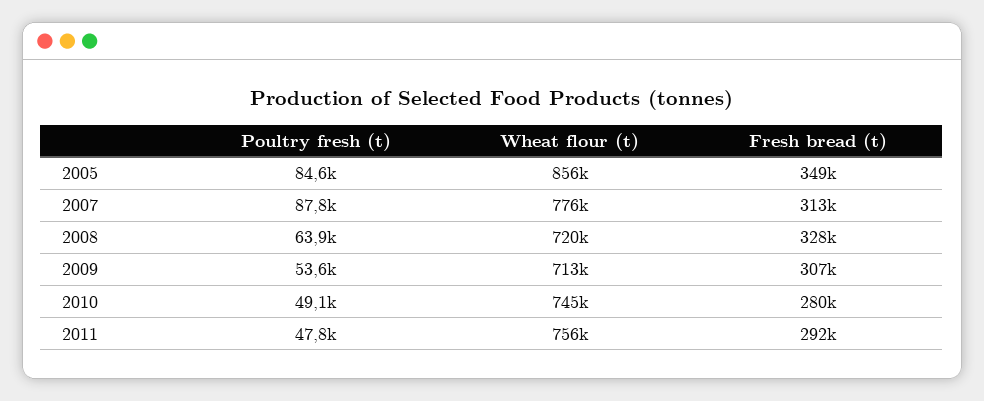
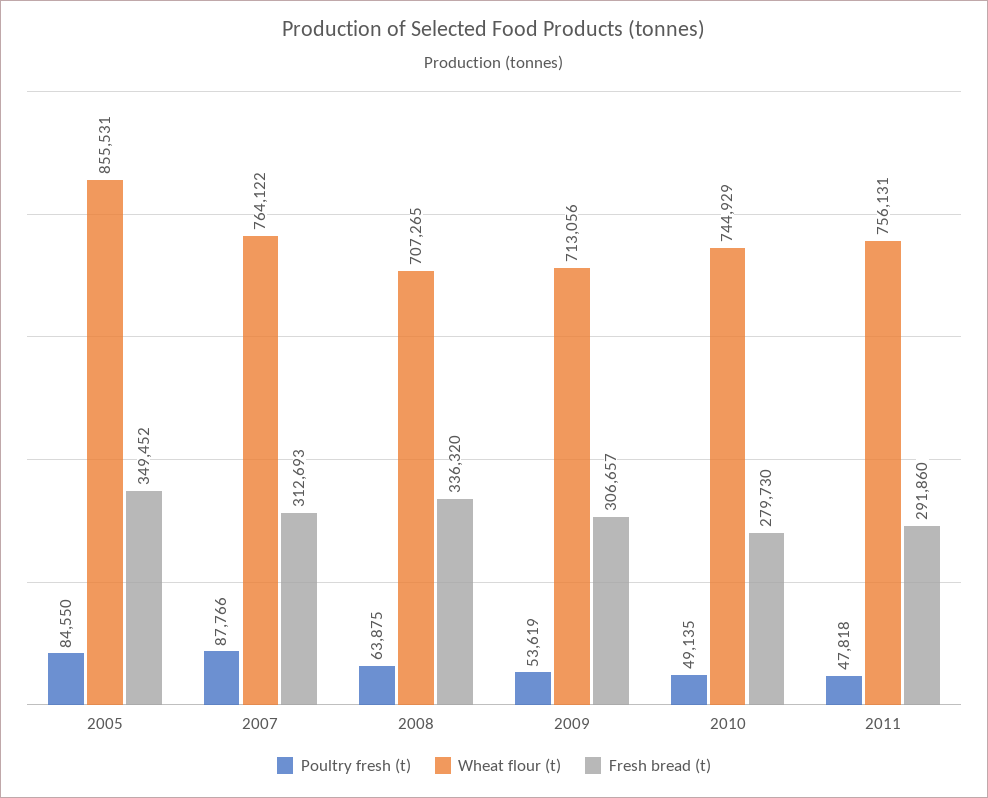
  {
    "Poultry fresh (t)": {
      "2005": 84550,
      "2007": 87766,
      "2008": 63875,
      "2009": 53619,
      "2010": 49135,
      "2011": 47818
    },
    "Wheat flour (t)": {
      "2005": 855531,
-     "2007": 776000,
+     "2007": 764122,
-     "2008": 720000,
+     "2008": 707265,
      "2009": 713056,
      "2010": 744929,
      "2011": 756131
    },
    "Fresh bread (t)": {
      "2005": 349452,
      "2007": 312693,
-     "2008": 328000,
+     "2008": 336320,
      "2009": 306657,
      "2010": 279730,
      "2011": 291860
    }
  }

